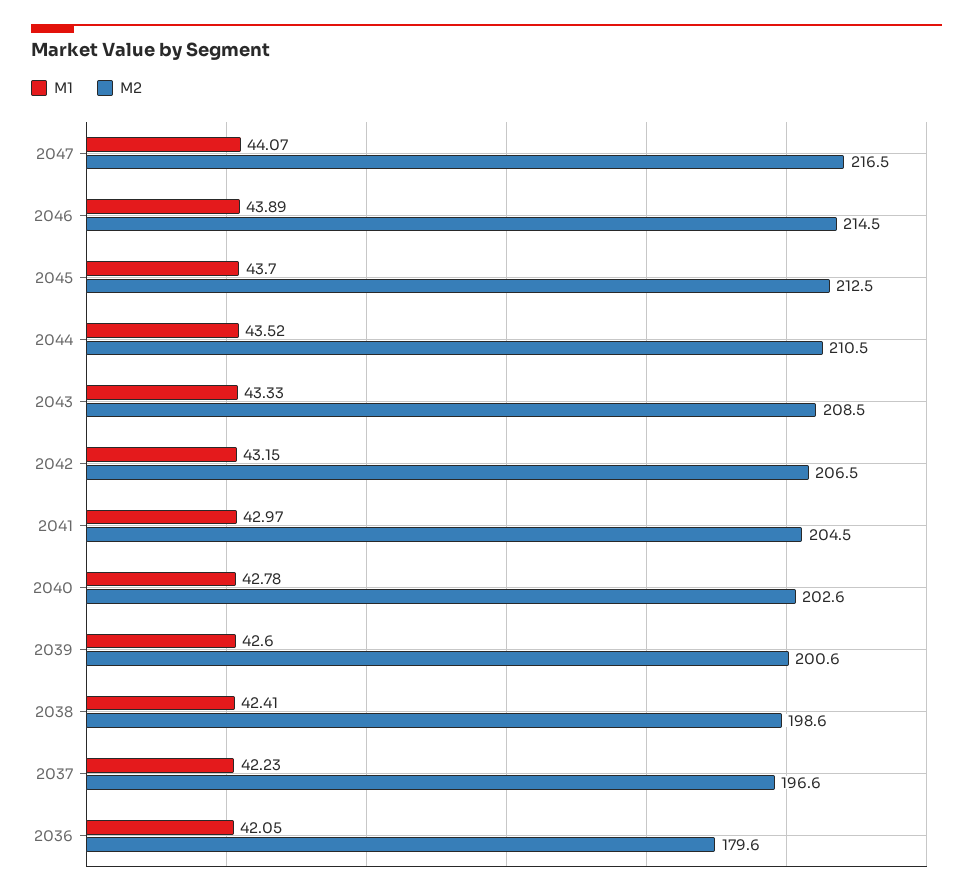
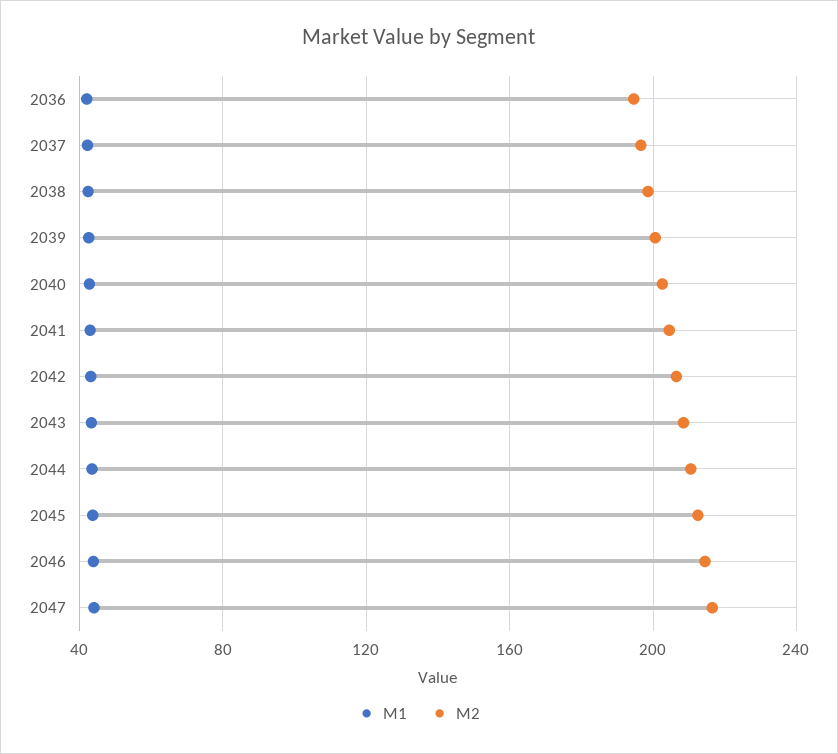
  {
    "M1": {
      "2047": 44.07,
      "2046": 43.89,
      "2045": 43.7,
      "2044": 43.52,
      "2043": 43.33,
      "2042": 43.15,
      "2041": 42.97,
      "2040": 42.78,
      "2039": 42.6,
      "2038": 42.41,
      "2037": 42.23,
      "2036": 42.05
    },
    "M2": {
      "2047": 216.5,
      "2046": 214.5,
      "2045": 212.5,
      "2044": 210.5,
      "2043": 208.5,
      "2042": 206.5,
      "2041": 204.5,
      "2040": 202.6,
      "2039": 200.6,
      "2038": 198.6,
      "2037": 196.6,
-     "2036": 179.6
+     "2036": 195
    }
  }

